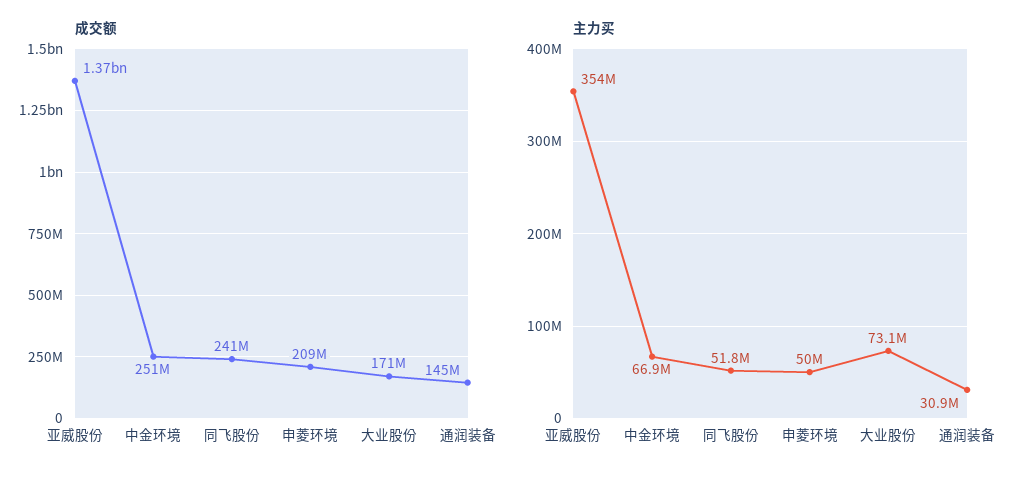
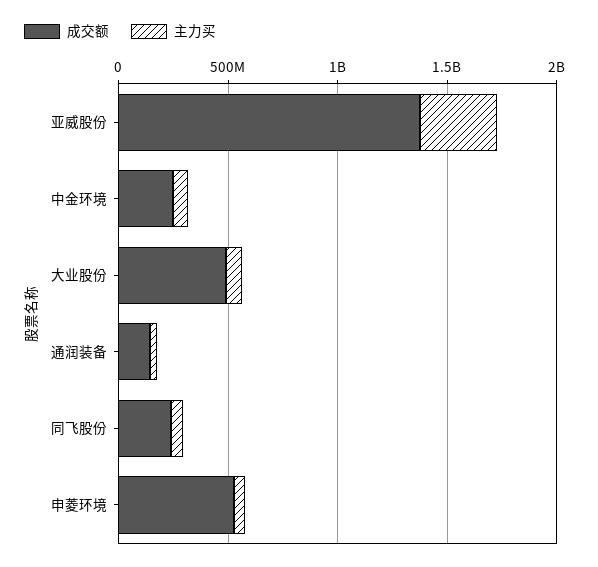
  {
    "成交额": {
      "亚威股份": 1370000000,
      "中金环境": 251000000,
      "同飞股份": 241000000,
-     "申菱环境": 209000000,
+     "申菱环境": 500000000,
-     "大业股份": 171000000,
+     "大业股份": 500000000,
      "通润装备": 145000000
    },
    "主力买": {
      "亚威股份": 354000000,
      "中金环境": 66900000,
      "同飞股份": 51800000,
      "申菱环境": 50000000,
      "大业股份": 73100000,
      "通润装备": 30900000
    }
  }

